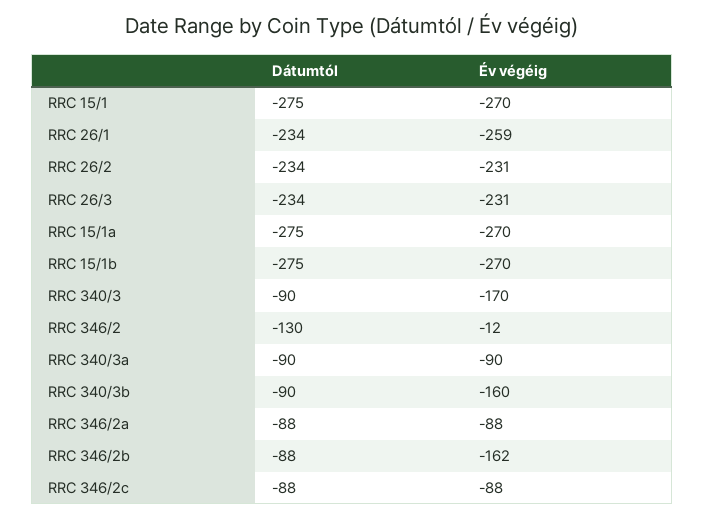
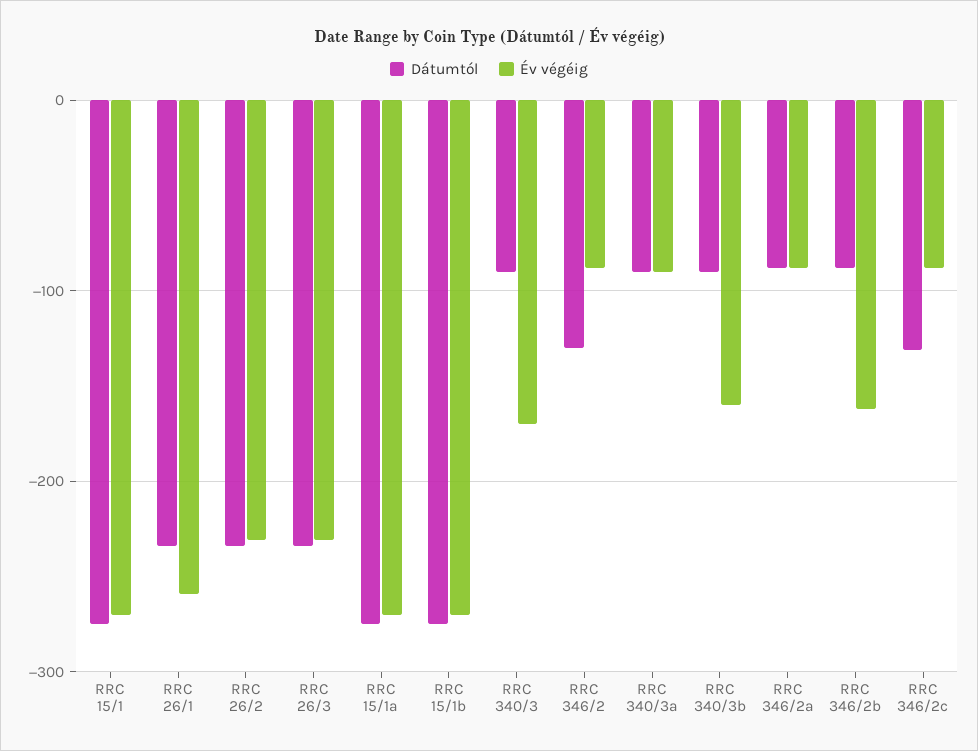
  {
    "Dátumtól": {
      "RRC 15/1": -275,
      "RRC 26/1": -234,
      "RRC 26/2": -234,
      "RRC 26/3": -234,
      "RRC 15/1a": -275,
      "RRC 15/1b": -275,
      "RRC 340/3": -90,
      "RRC 346/2": -130,
      "RRC 340/3a": -90,
      "RRC 340/3b": -90,
      "RRC 346/2a": -88,
      "RRC 346/2b": -88,
-     "RRC 346/2c": -88
+     "RRC 346/2c": -130
    },
    "Év végéig": {
      "RRC 15/1": -270,
      "RRC 26/1": -259,
      "RRC 26/2": -231,
      "RRC 26/3": -231,
      "RRC 15/1a": -270,
      "RRC 15/1b": -270,
      "RRC 340/3": -170,
-     "RRC 346/2": -12,
+     "RRC 346/2": -90,
      "RRC 340/3a": -90,
      "RRC 340/3b": -160,
      "RRC 346/2a": -88,
      "RRC 346/2b": -162,
      "RRC 346/2c": -88
    }
  }

